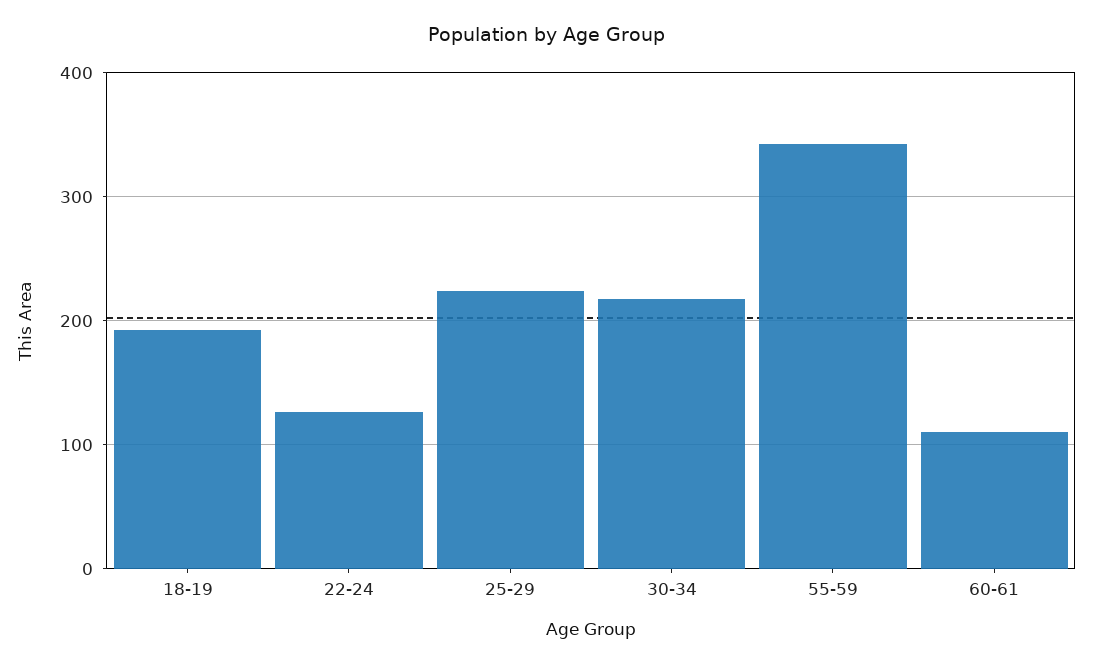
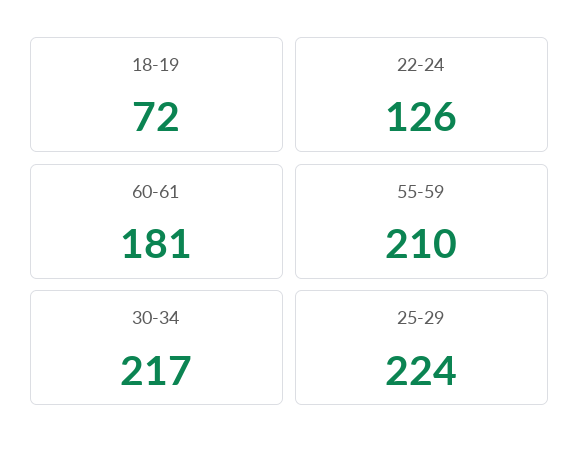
  {
-   "18-19": 190,
+   "18-19": 72,
    "22-24": 126,
    "25-29": 224,
    "30-34": 217,
-   "55-59": 340,
+   "55-59": 210,
-   "60-61": 110
+   "60-61": 181
  }

